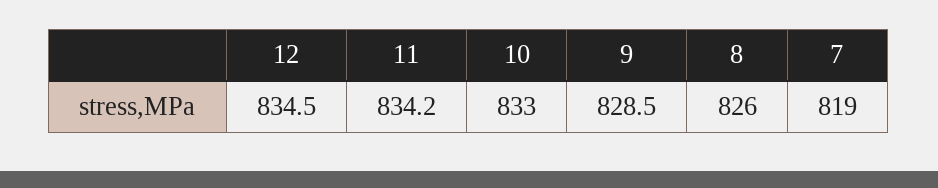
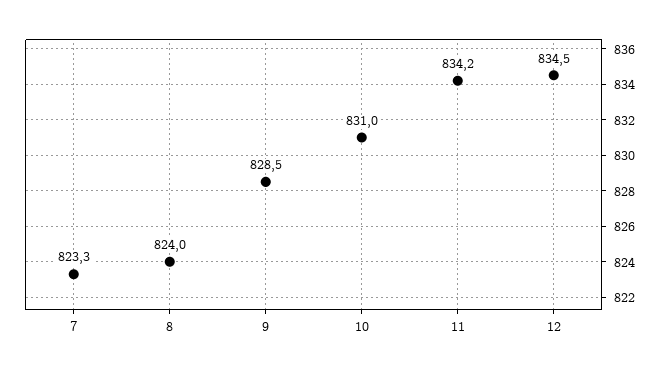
  {
    "12": 834.5,
    "11": 834.2,
-   "10": 833,
+   "10": 831,
    "9": 828.5,
-   "8": 826,
+   "8": 824,
-   "7": 819
+   "7": 823.3
  }

